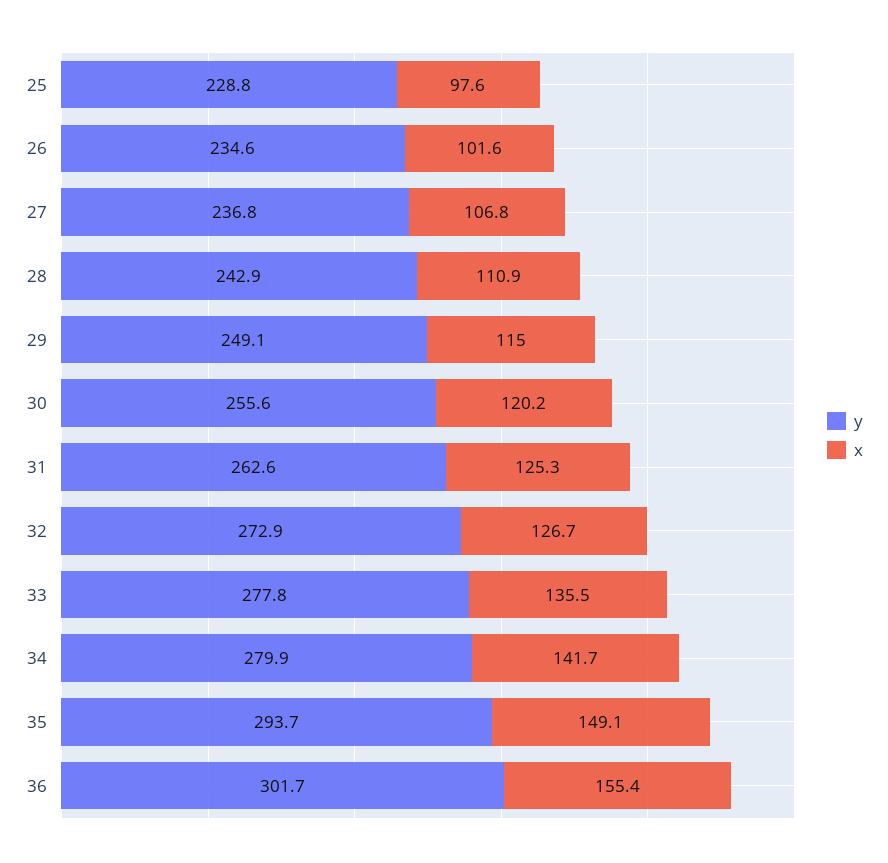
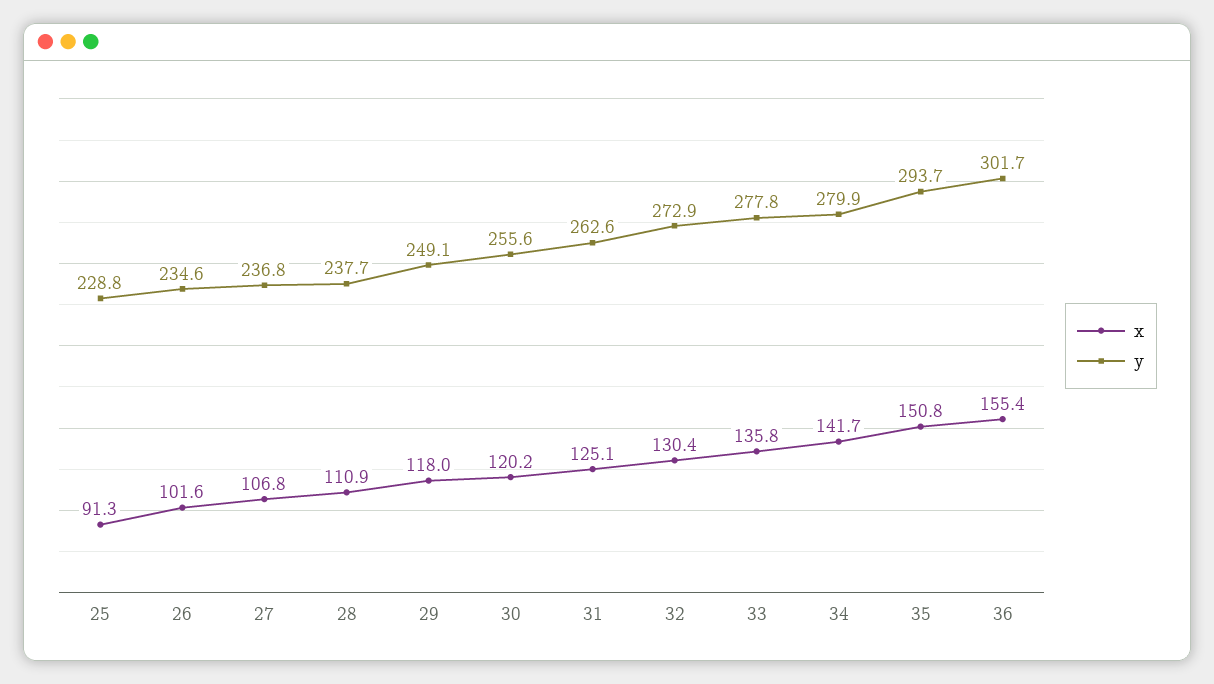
  {
    "y": {
      "25": 228.8,
      "26": 234.6,
      "27": 236.8,
-     "28": 242.9,
+     "28": 237.7,
      "29": 249.1,
      "30": 255.6,
      "31": 262.6,
      "32": 272.9,
      "33": 277.8,
      "34": 279.9,
      "35": 293.7,
      "36": 301.7
    },
    "x": {
-     "25": 97.6,
+     "25": 91.3,
      "26": 101.6,
      "27": 106.8,
      "28": 110.9,
-     "29": 115,
+     "29": 118,
      "30": 120.2,
-     "31": 125.3,
+     "31": 125.1,
-     "32": 126.7,
+     "32": 130.4,
-     "33": 135.5,
+     "33": 135.8,
      "34": 141.7,
-     "35": 149.1,
+     "35": 150.8,
      "36": 155.4
    }
  }

